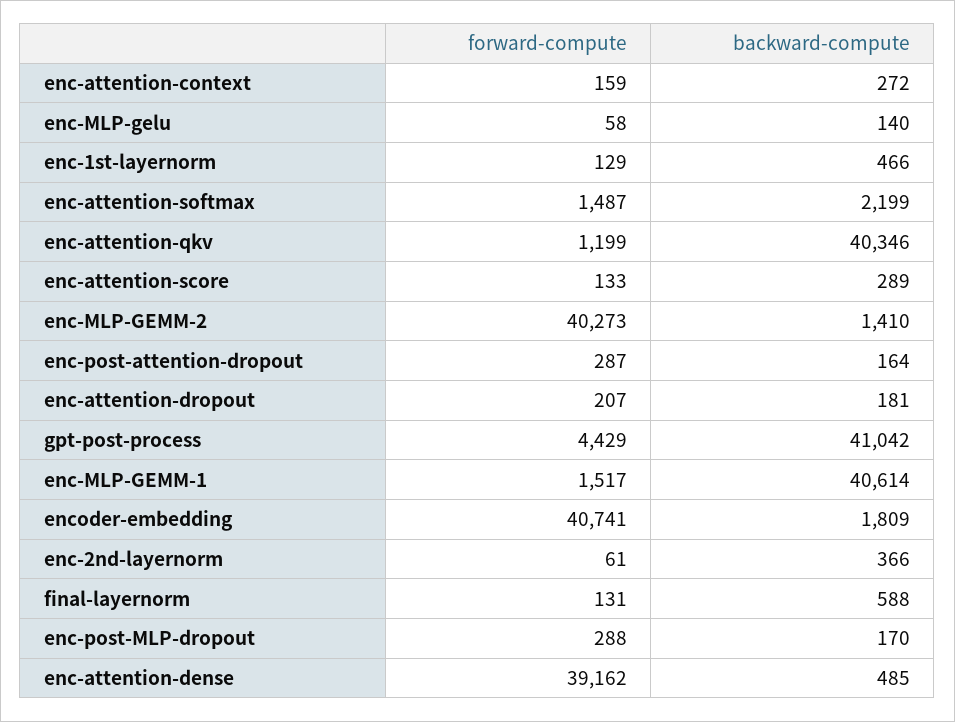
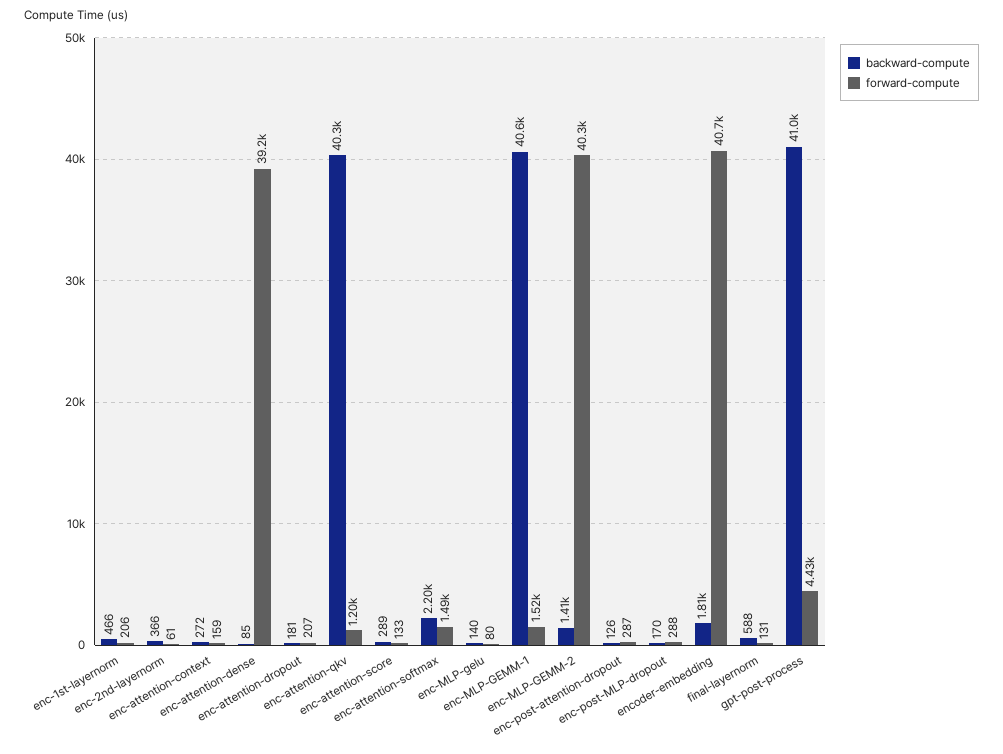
  {
    "forward-compute": {
      "enc-attention-context": 159,
-     "enc-MLP-gelu": 58,
+     "enc-MLP-gelu": 80,
-     "enc-1st-layernorm": 129,
+     "enc-1st-layernorm": 206,
      "enc-attention-softmax": 1487,
      "enc-attention-qkv": 1199,
      "enc-attention-score": 133,
      "enc-MLP-GEMM-2": 40273,
      "enc-post-attention-dropout": 287,
      "enc-attention-dropout": 207,
      "gpt-post-process": 4429,
      "enc-MLP-GEMM-1": 1517,
      "encoder-embedding": 40741,
      "enc-2nd-layernorm": 61,
      "final-layernorm": 131,
      "enc-post-MLP-dropout": 288,
      "enc-attention-dense": 39162
    },
    "backward-compute": {
      "enc-attention-context": 272,
      "enc-MLP-gelu": 140,
      "enc-1st-layernorm": 466,
      "enc-attention-softmax": 2199,
      "enc-attention-qkv": 40346,
      "enc-attention-score": 289,
      "enc-MLP-GEMM-2": 1410,
-     "enc-post-attention-dropout": 164,
+     "enc-post-attention-dropout": 126,
      "enc-attention-dropout": 181,
      "gpt-post-process": 41042,
      "enc-MLP-GEMM-1": 40614,
      "encoder-embedding": 1809,
      "enc-2nd-layernorm": 366,
      "final-layernorm": 588,
      "enc-post-MLP-dropout": 170,
-     "enc-attention-dense": 485
+     "enc-attention-dense": 85
    }
  }

